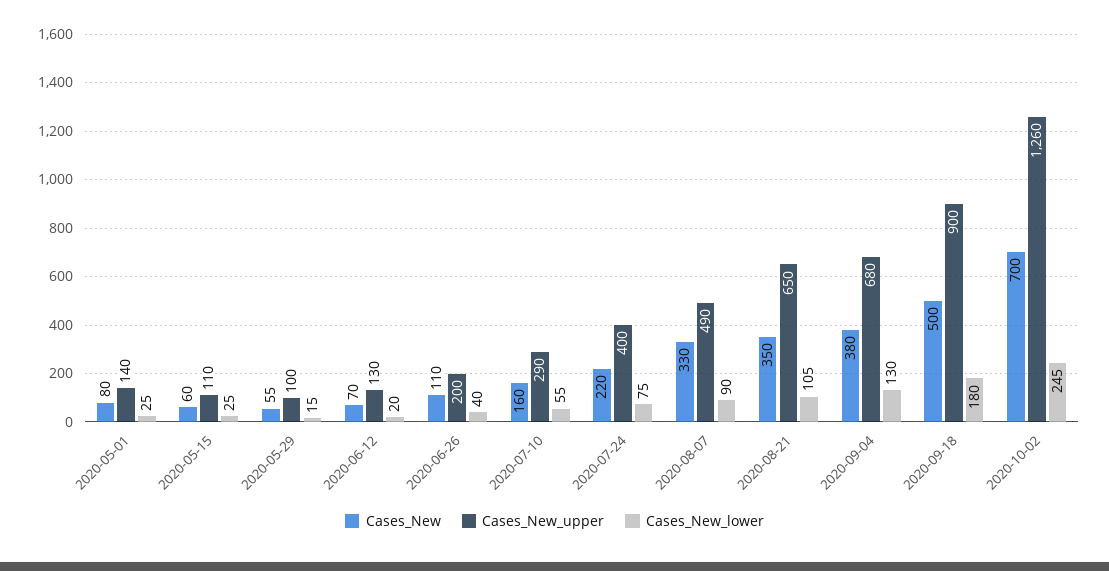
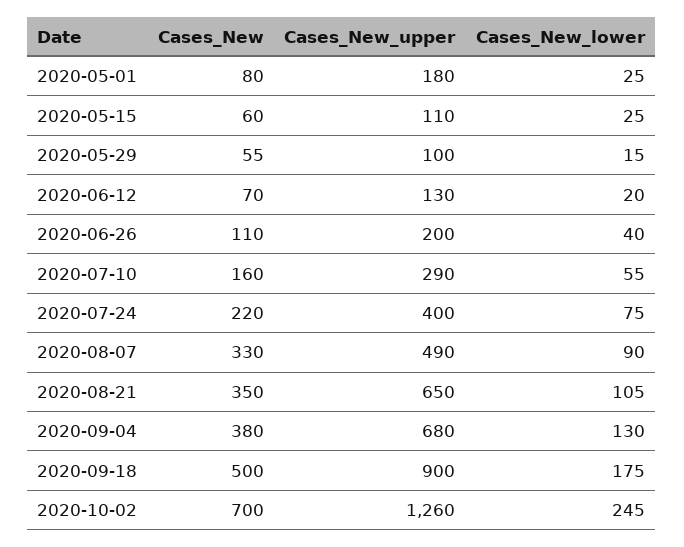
  {
    "Cases_New": {
      "2020-05-01": 80,
      "2020-05-15": 60,
      "2020-05-29": 55,
      "2020-06-12": 70,
      "2020-06-26": 110,
      "2020-07-10": 160,
      "2020-07-24": 220,
      "2020-08-07": 330,
      "2020-08-21": 350,
      "2020-09-04": 380,
      "2020-09-18": 500,
      "2020-10-02": 700
    },
    "Cases_New_upper": {
-     "2020-05-01": 140,
+     "2020-05-01": 180,
      "2020-05-15": 110,
      "2020-05-29": 100,
      "2020-06-12": 130,
      "2020-06-26": 200,
      "2020-07-10": 290,
      "2020-07-24": 400,
      "2020-08-07": 490,
      "2020-08-21": 650,
      "2020-09-04": 680,
      "2020-09-18": 900,
      "2020-10-02": 1260
    },
    "Cases_New_lower": {
      "2020-05-01": 25,
      "2020-05-15": 25,
      "2020-05-29": 15,
      "2020-06-12": 20,
      "2020-06-26": 40,
      "2020-07-10": 55,
      "2020-07-24": 75,
      "2020-08-07": 90,
      "2020-08-21": 105,
      "2020-09-04": 130,
-     "2020-09-18": 180,
+     "2020-09-18": 175,
      "2020-10-02": 245
    }
  }

